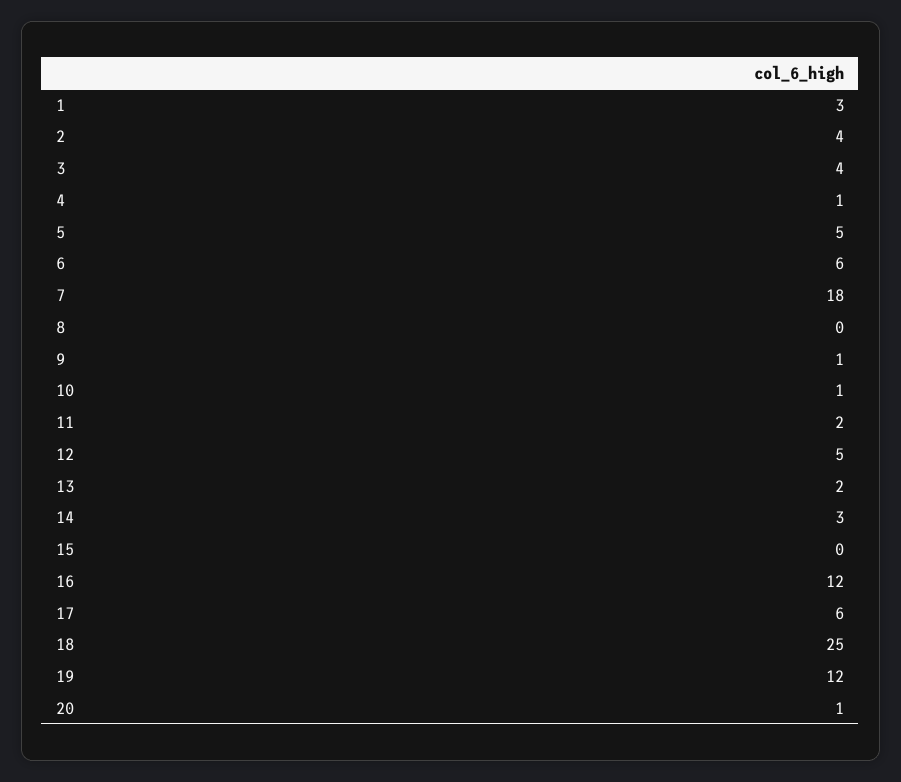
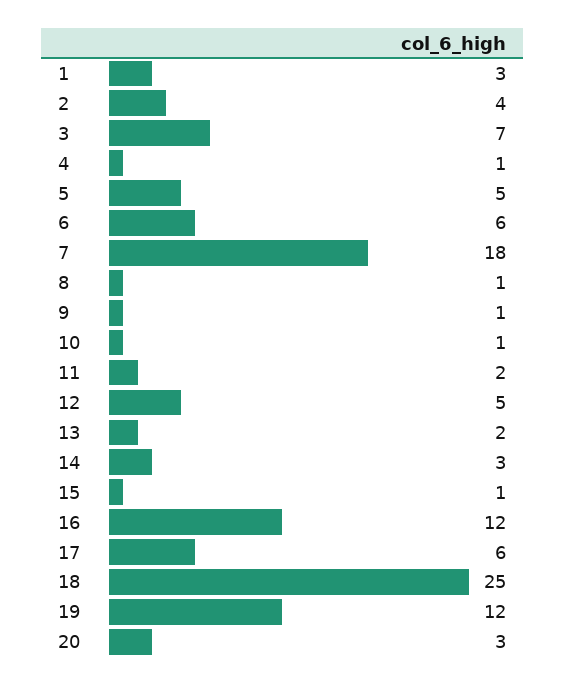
  {
    "1": 3,
    "2": 4,
-   "3": 4,
+   "3": 7,
    "4": 1,
    "5": 5,
    "6": 6,
    "7": 18,
-   "8": 0,
+   "8": 1,
    "9": 1,
    "10": 1,
    "11": 2,
    "12": 5,
    "13": 2,
    "14": 3,
-   "15": 0,
+   "15": 1,
    "16": 12,
    "17": 6,
    "18": 25,
    "19": 12,
-   "20": 1
+   "20": 3
  }

